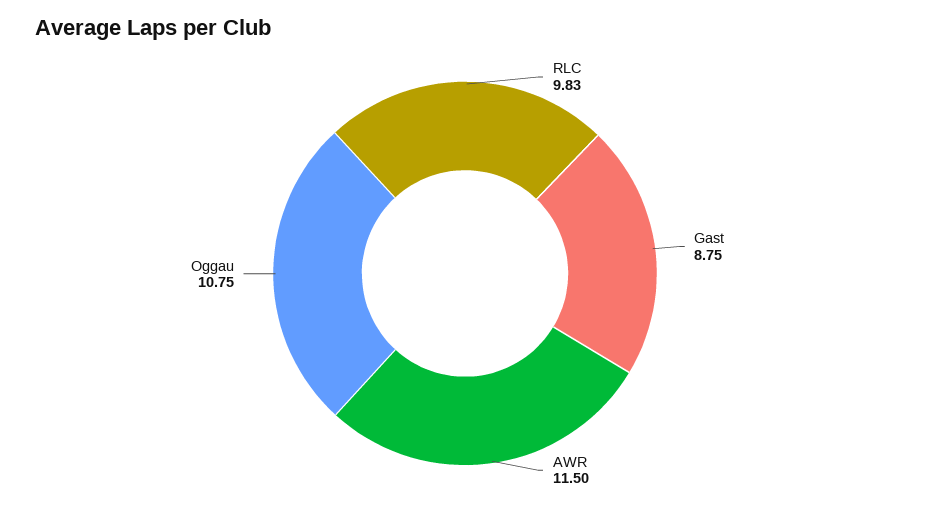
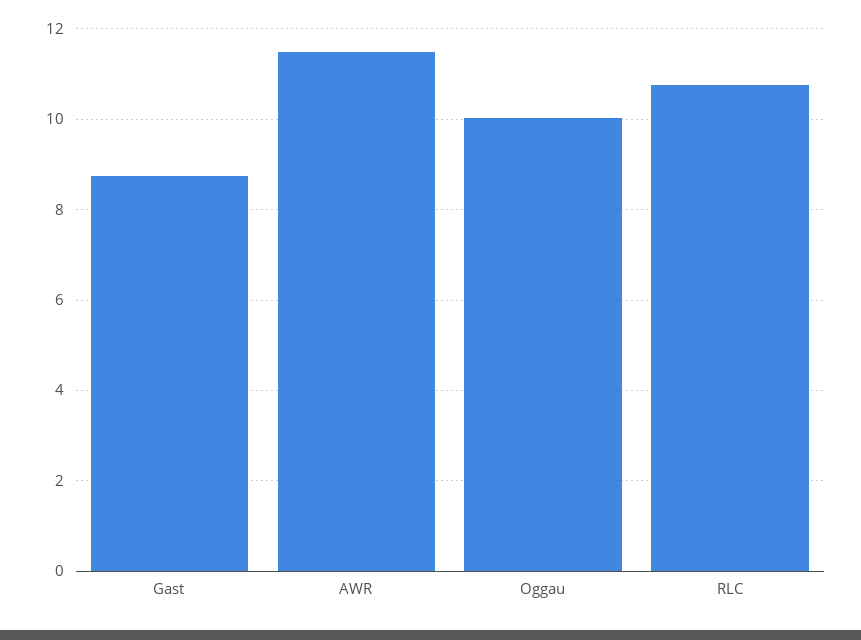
  {
-   "RLC": 9.83,
+   "RLC": 10.8,
    "Gast": 8.75,
    "AWR": 11.5,
-   "Oggau": 10.75
+   "Oggau": 10
  }

